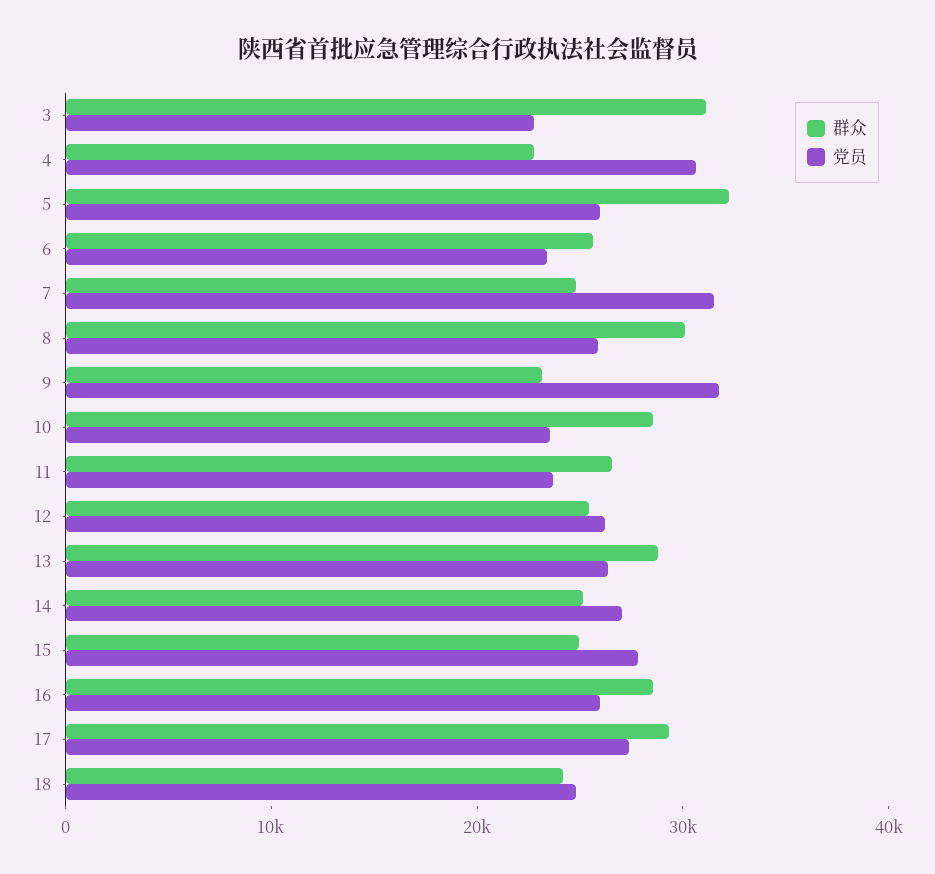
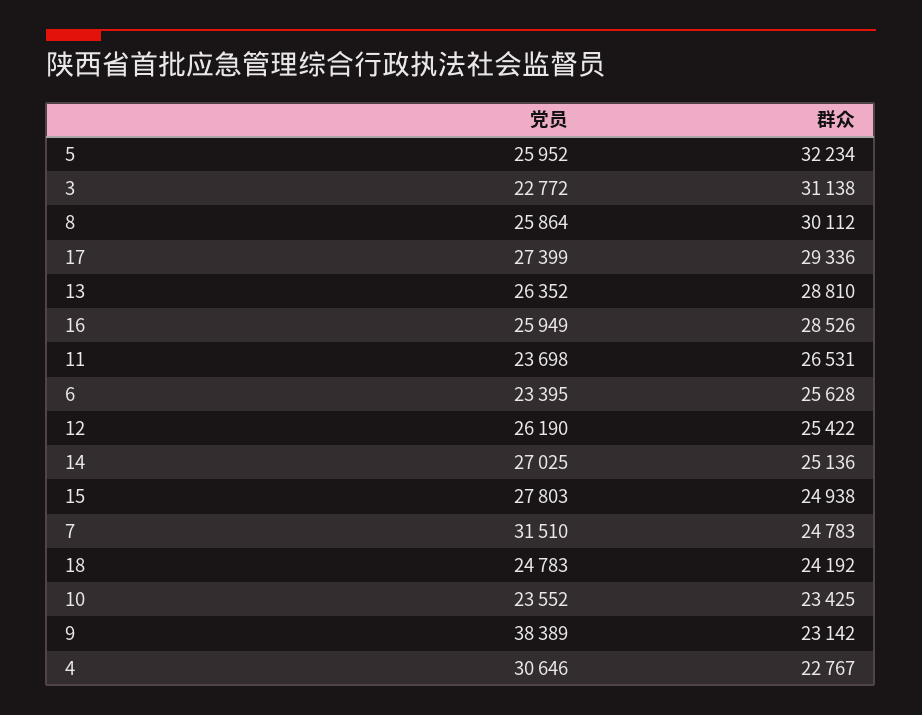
  {
    "群众": {
      "3": 31138,
      "4": 22767,
      "5": 32234,
      "6": 25628,
      "7": 24783,
      "8": 30112,
      "9": 23142,
-     "10": 28000,
+     "10": 23425,
      "11": 26531,
      "12": 25422,
      "13": 28810,
      "14": 25136,
      "15": 24938,
      "16": 28526,
      "17": 29336,
      "18": 24192
    },
    "党员": {
      "3": 22772,
      "4": 30646,
      "5": 25952,
      "6": 23395,
      "7": 31510,
      "8": 25864,
-     "9": 32000,
+     "9": 38389,
      "10": 23552,
      "11": 23698,
      "12": 26190,
      "13": 26352,
      "14": 27025,
      "15": 27803,
      "16": 25949,
      "17": 27399,
      "18": 24783
    }
  }

